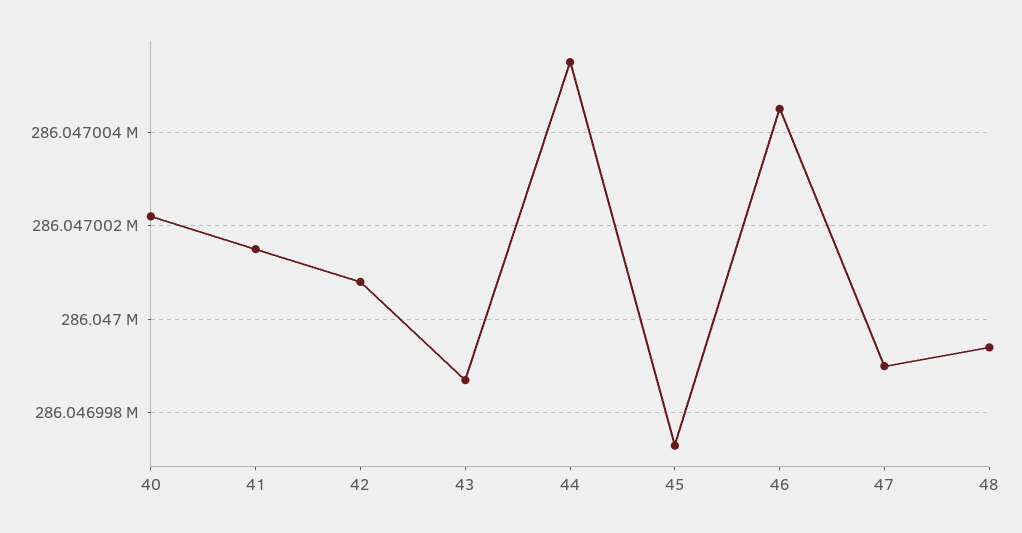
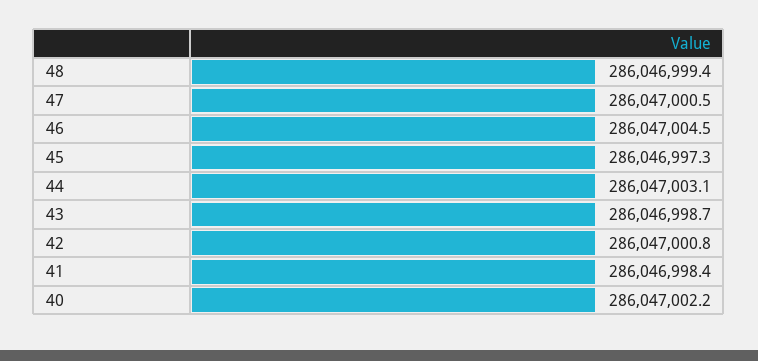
  {
    "40": 286047002.2,
-   "41": 286047001.5,
+   "41": 286046998.4,
    "42": 286047000.8,
    "43": 286046998.7,
-   "44": 286047005.5,
+   "44": 286047003.1,
    "45": 286046997.3,
    "46": 286047004.5,
-   "47": 286046999,
+   "47": 286047000.5,
    "48": 286046999.4
  }

